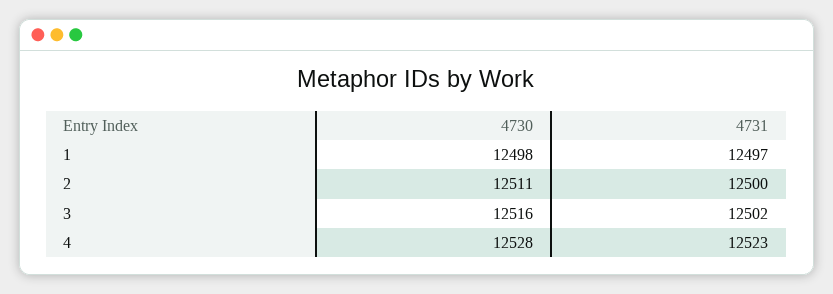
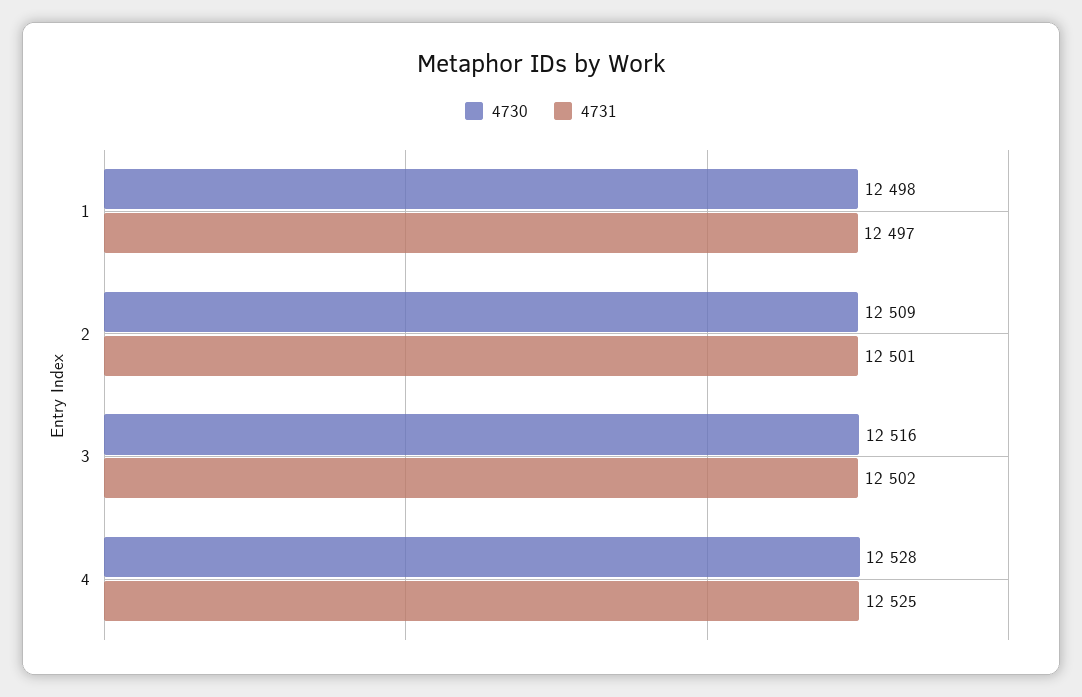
  {
    "4730": {
      "1": 12498,
-     "2": 12511,
+     "2": 12509,
      "3": 12516,
      "4": 12528
    },
    "4731": {
      "1": 12497,
-     "2": 12500,
+     "2": 12501,
      "3": 12502,
-     "4": 12523
+     "4": 12525
    }
  }

